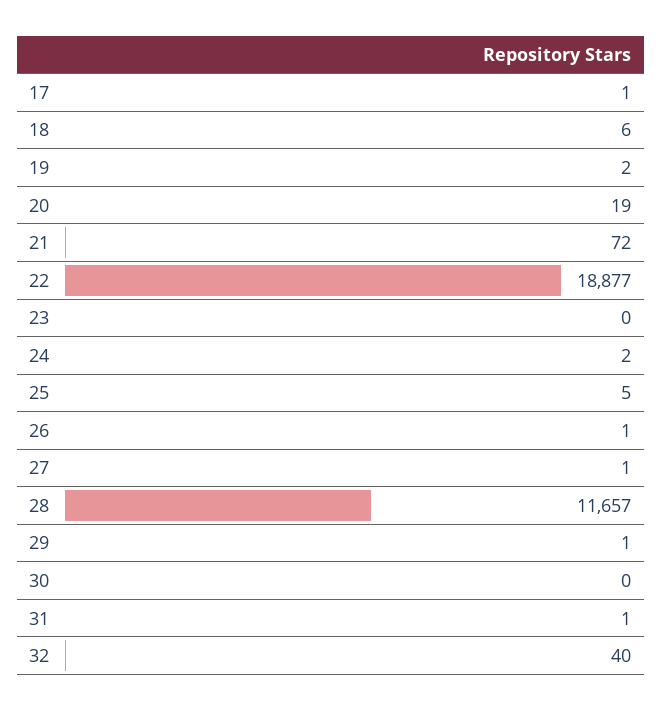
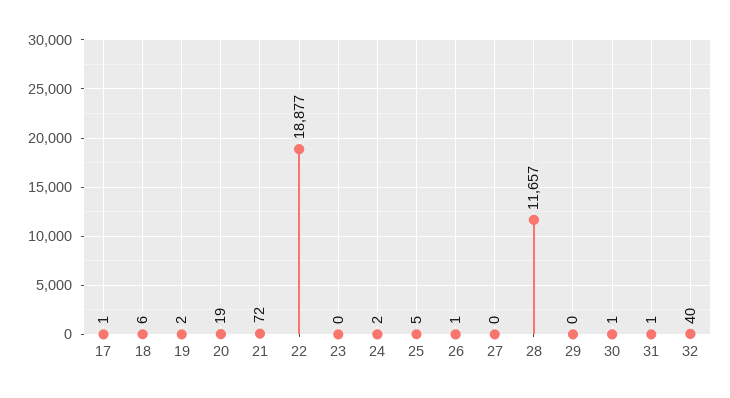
  {
    "17": 1,
    "18": 6,
    "19": 2,
    "20": 19,
    "21": 72,
    "22": 18877,
    "23": 0,
    "24": 2,
    "25": 5,
    "26": 1,
-   "27": 1,
+   "27": 0,
    "28": 11657,
-   "29": 1,
+   "29": 0,
-   "30": 0,
+   "30": 1,
    "31": 1,
    "32": 40
  }

